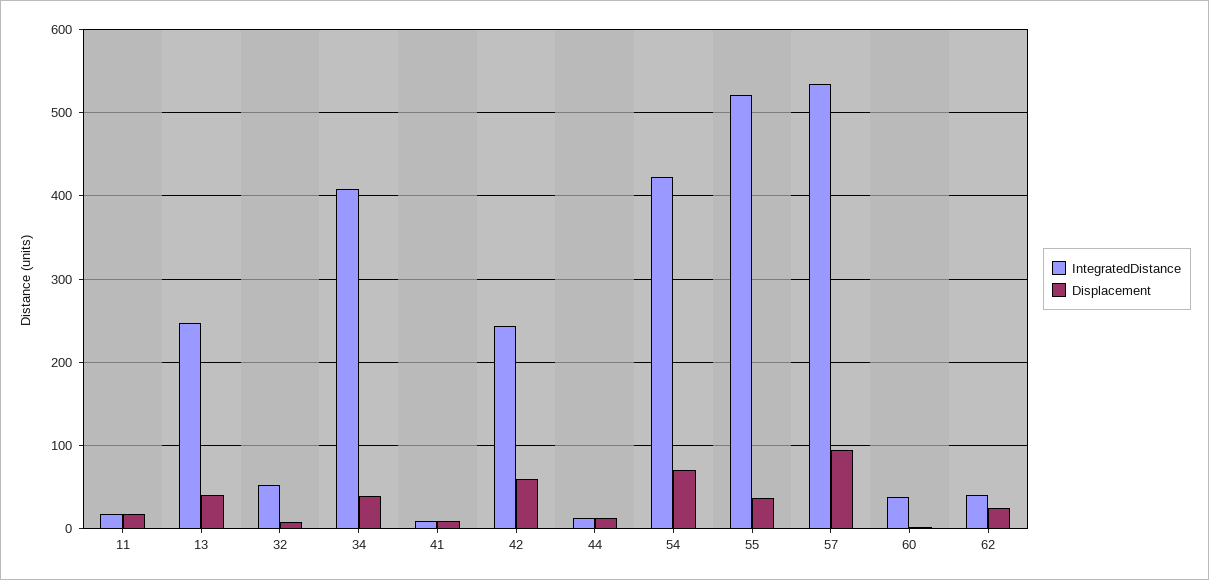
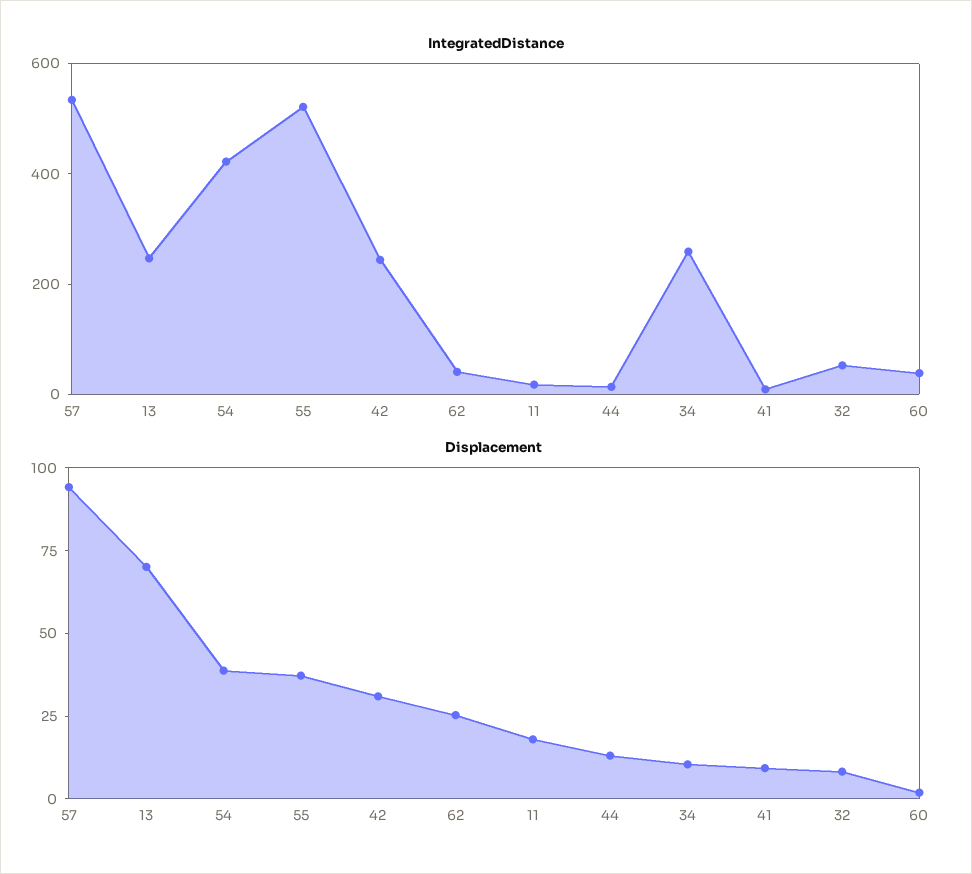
  {
    "IntegratedDistance": {
      "11": 20,
      "13": 250,
      "32": 50,
-     "34": 410,
+     "34": 250,
      "41": 10,
      "42": 240,
      "44": 10,
      "54": 420,
      "55": 520,
      "57": 530,
      "60": 40,
      "62": 40
    },
    "Displacement": {
      "11": 20,
-     "13": 40,
+     "13": 70,
      "32": 10,
-     "34": 40,
+     "34": 10,
      "41": 10,
-     "42": 60,
+     "42": 30,
      "44": 15,
-     "54": 70,
+     "54": 40,
      "55": 35,
      "57": 95,
      "60": 0,
      "62": 25
    }
  }

